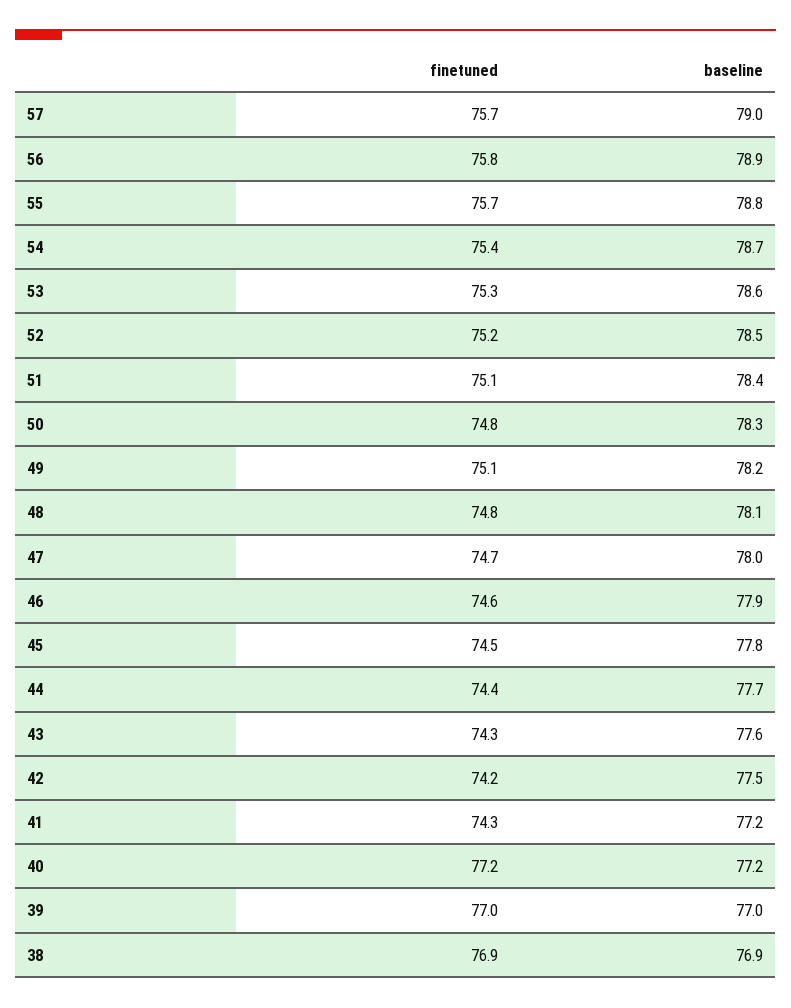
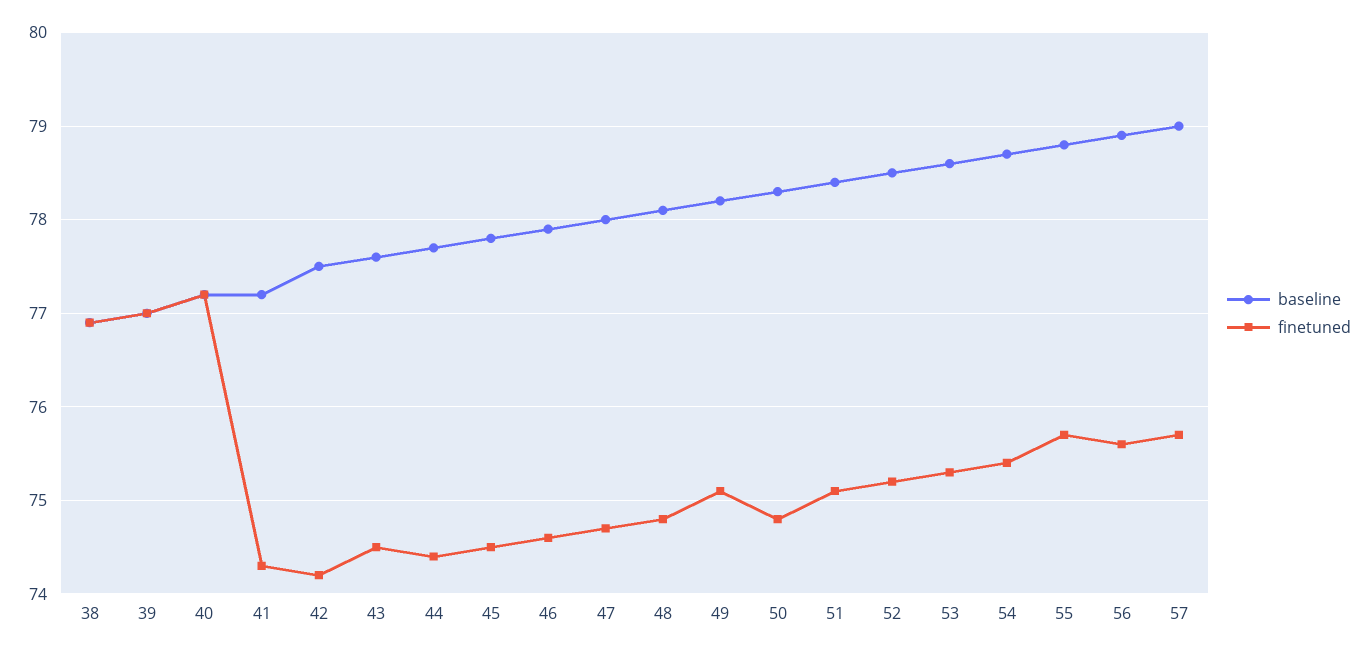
  {
    "finetuned": {
      "57": 75.7,
-     "56": 75.8,
+     "56": 75.6,
      "55": 75.7,
      "54": 75.4,
      "53": 75.3,
      "52": 75.2,
      "51": 75.1,
      "50": 74.8,
      "49": 75.1,
      "48": 74.8,
      "47": 74.7,
      "46": 74.6,
      "45": 74.5,
      "44": 74.4,
-     "43": 74.3,
+     "43": 74.5,
      "42": 74.2,
      "41": 74.3,
      "40": 77.2,
      "39": 77,
      "38": 76.9
    },
    "baseline": {
      "57": 79,
      "56": 78.9,
      "55": 78.8,
      "54": 78.7,
      "53": 78.6,
      "52": 78.5,
      "51": 78.4,
      "50": 78.3,
      "49": 78.2,
      "48": 78.1,
      "47": 78,
      "46": 77.9,
      "45": 77.8,
      "44": 77.7,
      "43": 77.6,
      "42": 77.5,
      "41": 77.2,
      "40": 77.2,
      "39": 77,
      "38": 76.9
    }
  }

